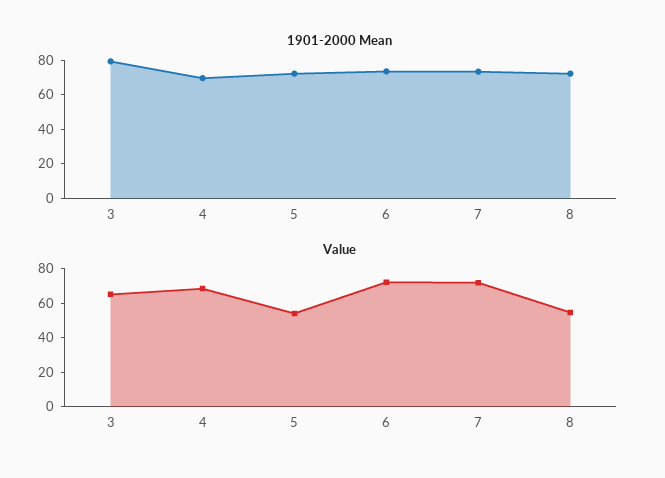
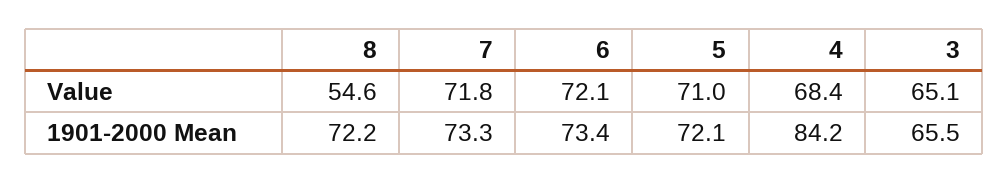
  {
    "1901-2000 Mean": {
-     "3": 80,
+     "3": 65.5,
-     "4": 70,
+     "4": 84.2,
      "5": 72.1,
      "6": 73.4,
      "7": 73.3,
      "8": 72.2
    },
    "Value": {
      "3": 65.1,
      "4": 68.4,
-     "5": 55,
+     "5": 71,
      "6": 72.1,
      "7": 71.8,
      "8": 54.6
    }
  }

